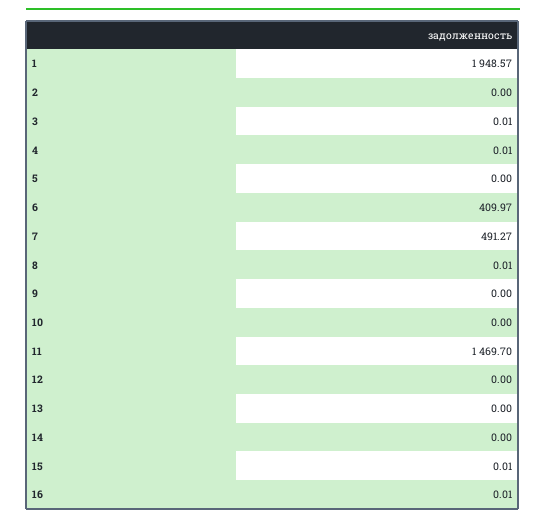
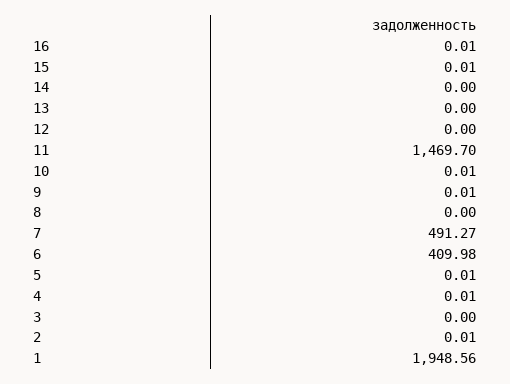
  {
-   "1": 1948.57,
+   "1": 1948.56,
-   "2": 0,
+   "2": 0.01,
-   "3": 0.01,
+   "3": 0,
    "4": 0.01,
-   "5": 0,
+   "5": 0.01,
-   "6": 409.97,
+   "6": 409.98,
    "7": 491.27,
-   "8": 0.01,
+   "8": 0,
-   "9": 0,
+   "9": 0.01,
-   "10": 0,
+   "10": 0.01,
    "11": 1469.7,
    "12": 0,
    "13": 0,
    "14": 0,
    "15": 0.01,
    "16": 0.01
  }

